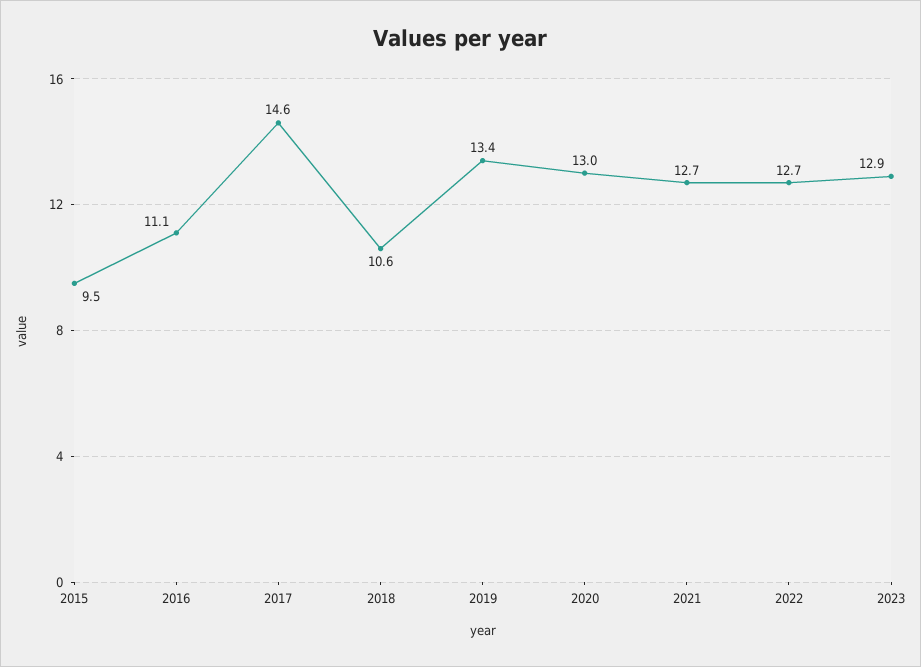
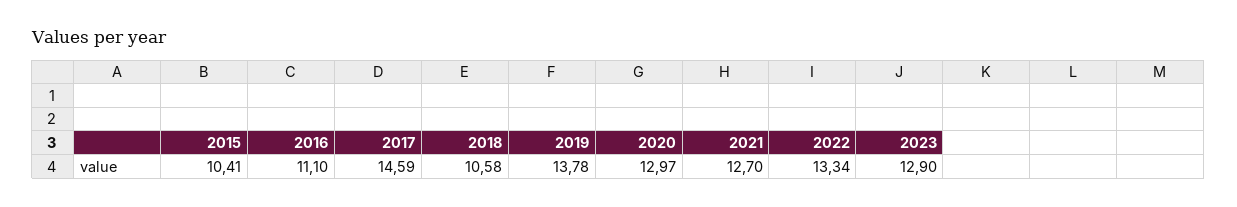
  {
-   "2015": 9.5,
+   "2015": 10.41,
    "2016": 11.1,
    "2017": 14.59,
    "2018": 10.58,
-   "2019": 13.4,
+   "2019": 13.78,
    "2020": 12.97,
    "2021": 12.7,
-   "2022": 12.7,
+   "2022": 13.34,
    "2023": 12.9
  }

